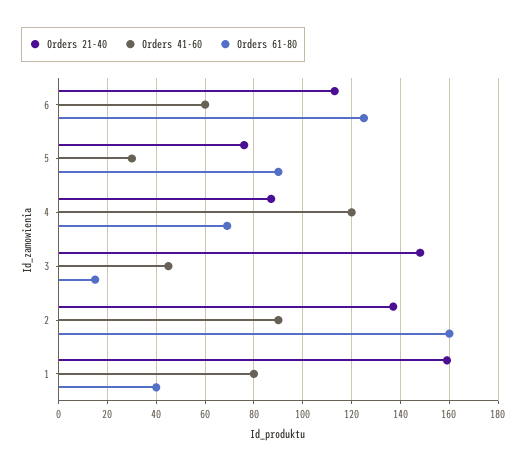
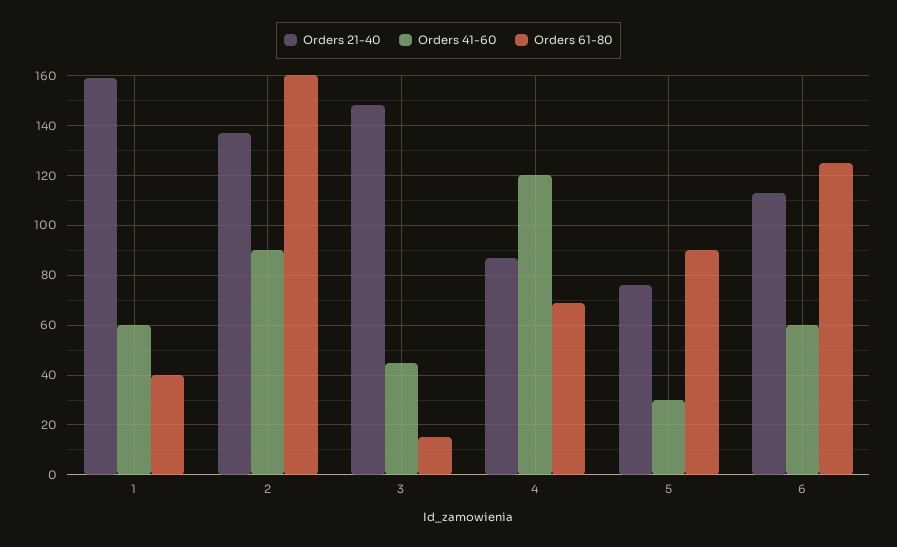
  {
    "Orders 21-40": {
      "6": 115,
      "5": 75,
      "4": 85,
      "3": 150,
      "2": 135,
      "1": 160
    },
    "Orders 41-60": {
      "6": 60,
      "5": 30,
      "4": 120,
      "3": 45,
      "2": 90,
-     "1": 80
+     "1": 60
    },
    "Orders 61-80": {
      "6": 125,
      "5": 90,
      "4": 70,
      "3": 15,
      "2": 160,
      "1": 40
    }
  }

